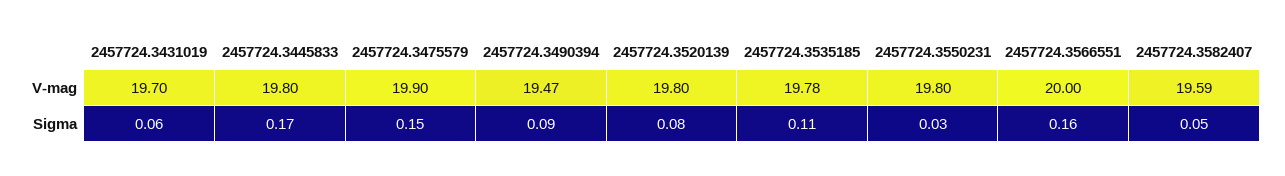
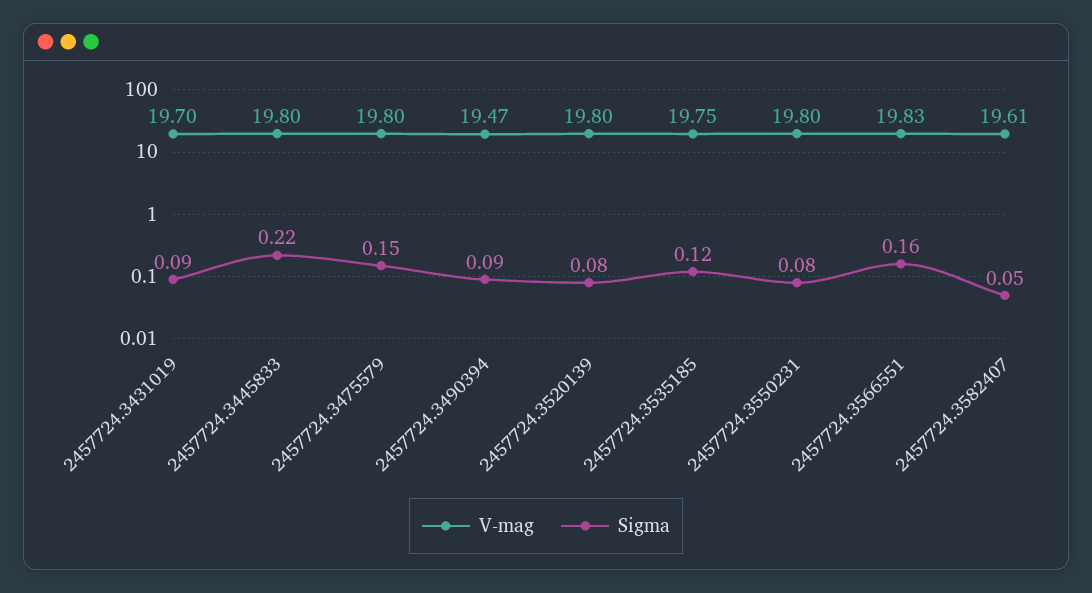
  {
    "V-mag": {
      "2457724.3431019": 19.7,
      "2457724.3445833": 19.8,
-     "2457724.3475579": 19.9,
+     "2457724.3475579": 19.8,
      "2457724.3490394": 19.47,
      "2457724.3520139": 19.8,
-     "2457724.3535185": 19.78,
+     "2457724.3535185": 19.75,
      "2457724.3550231": 19.8,
-     "2457724.3566551": 20,
+     "2457724.3566551": 19.83,
-     "2457724.3582407": 19.59
+     "2457724.3582407": 19.61
    },
    "Sigma": {
-     "2457724.3431019": 0.06,
+     "2457724.3431019": 0.09,
-     "2457724.3445833": 0.17,
+     "2457724.3445833": 0.22,
      "2457724.3475579": 0.15,
      "2457724.3490394": 0.09,
      "2457724.3520139": 0.08,
-     "2457724.3535185": 0.11,
+     "2457724.3535185": 0.12,
-     "2457724.3550231": 0.03,
+     "2457724.3550231": 0.08,
      "2457724.3566551": 0.16,
      "2457724.3582407": 0.05
    }
  }

